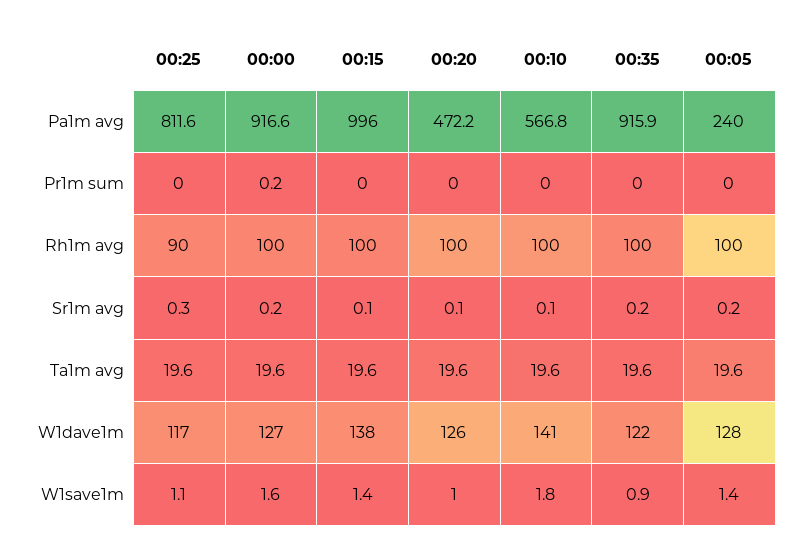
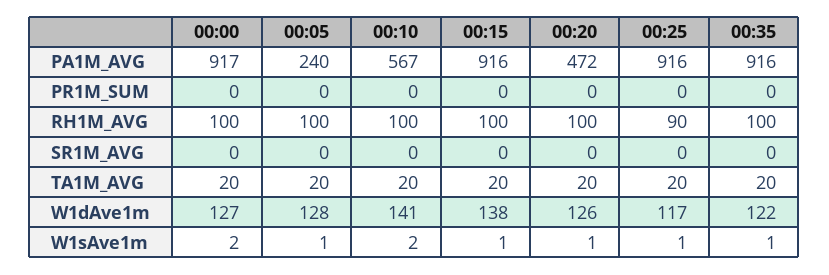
  {
    "00:25": {
-     "Pa1m avg": 811.6,
+     "Pa1m avg": 916,
      "Pr1m sum": 0,
      "Rh1m avg": 90,
      "Sr1m avg": 0.3,
      "Ta1m avg": 19.6,
      "W1dave1m": 117,
      "W1save1m": 1.1
    },
    "00:00": {
      "Pa1m avg": 916.6,
      "Pr1m sum": 0.2,
      "Rh1m avg": 100,
      "Sr1m avg": 0.2,
      "Ta1m avg": 19.6,
      "W1dave1m": 127,
      "W1save1m": 1.6
    },
    "00:15": {
-     "Pa1m avg": 996,
+     "Pa1m avg": 916,
      "Pr1m sum": 0,
      "Rh1m avg": 100,
      "Sr1m avg": 0.1,
      "Ta1m avg": 19.6,
      "W1dave1m": 138,
      "W1save1m": 1.4
    },
    "00:20": {
      "Pa1m avg": 472.2,
      "Pr1m sum": 0,
      "Rh1m avg": 100,
      "Sr1m avg": 0.1,
      "Ta1m avg": 19.6,
      "W1dave1m": 126,
      "W1save1m": 1
    },
    "00:10": {
      "Pa1m avg": 566.8,
      "Pr1m sum": 0,
      "Rh1m avg": 100,
      "Sr1m avg": 0.1,
      "Ta1m avg": 19.6,
      "W1dave1m": 141,
      "W1save1m": 1.8
    },
    "00:35": {
      "Pa1m avg": 915.9,
      "Pr1m sum": 0,
      "Rh1m avg": 100,
      "Sr1m avg": 0.2,
      "Ta1m avg": 19.6,
      "W1dave1m": 122,
      "W1save1m": 0.9
    },
    "00:05": {
      "Pa1m avg": 240,
      "Pr1m sum": 0,
      "Rh1m avg": 100,
      "Sr1m avg": 0.2,
      "Ta1m avg": 19.6,
      "W1dave1m": 128,
      "W1save1m": 1.4
    }
  }

